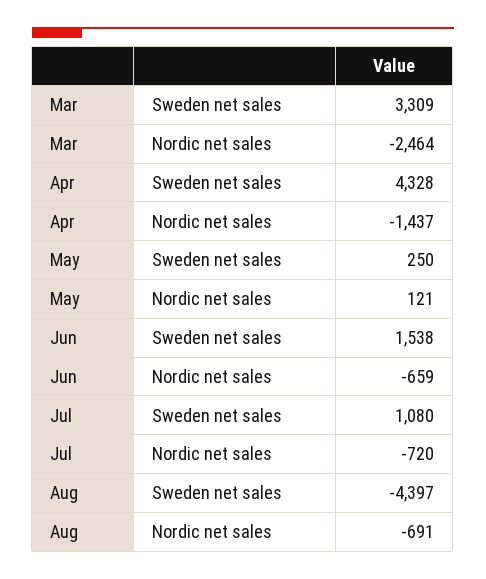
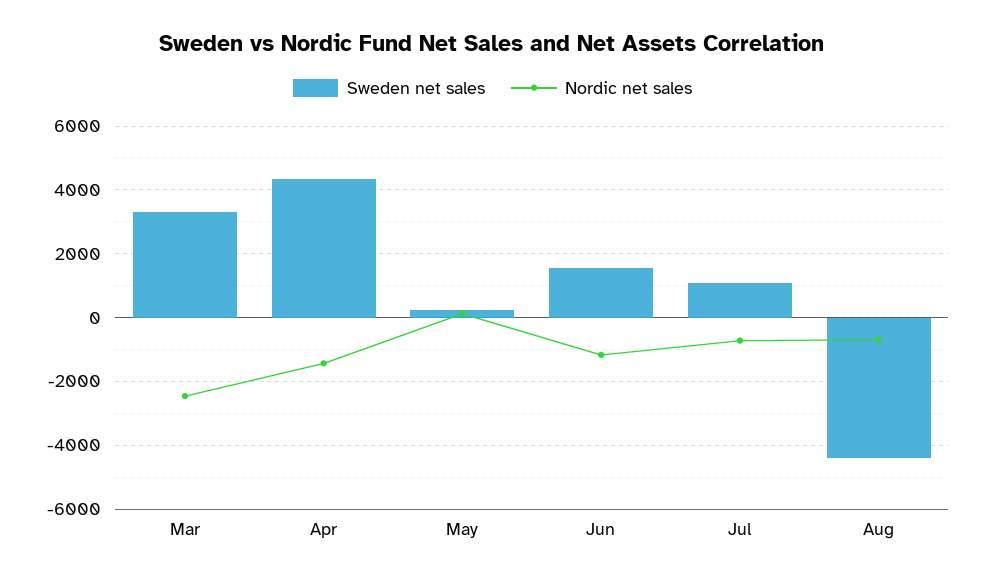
  {
    "Sweden net sales": {
      "Mar": 3309,
      "Apr": 4328,
      "May": 250,
      "Jun": 1538,
      "Jul": 1080,
      "Aug": -4397
    },
    "Nordic net sales": {
      "Mar": -2464,
      "Apr": -1437,
      "May": 121,
-     "Jun": -659,
+     "Jun": -1200,
      "Jul": -720,
      "Aug": -691
    }
  }

